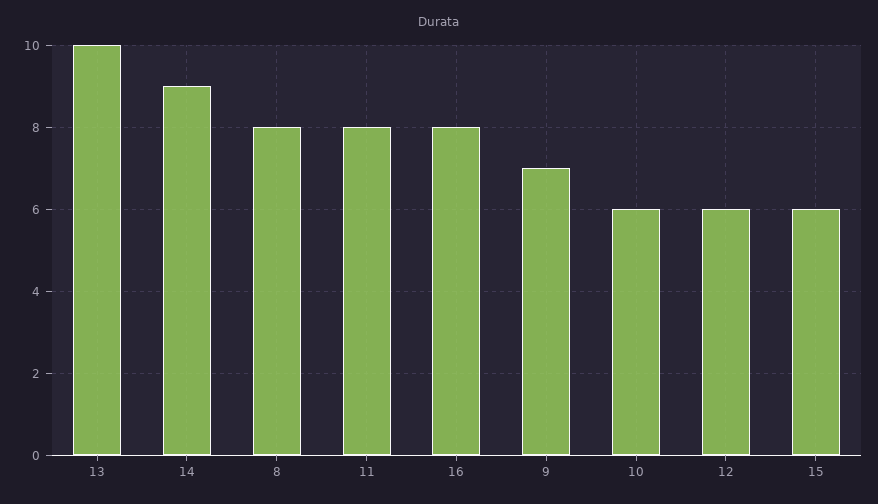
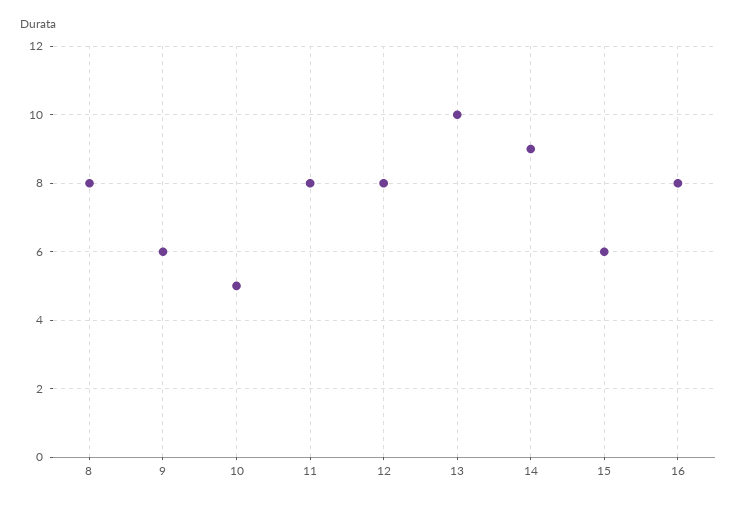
  {
    "13": 10,
    "14": 9,
    "8": 8,
    "11": 8,
    "16": 8,
-   "9": 7,
+   "9": 6,
-   "10": 6,
+   "10": 5,
-   "12": 6,
+   "12": 8,
    "15": 6
  }

